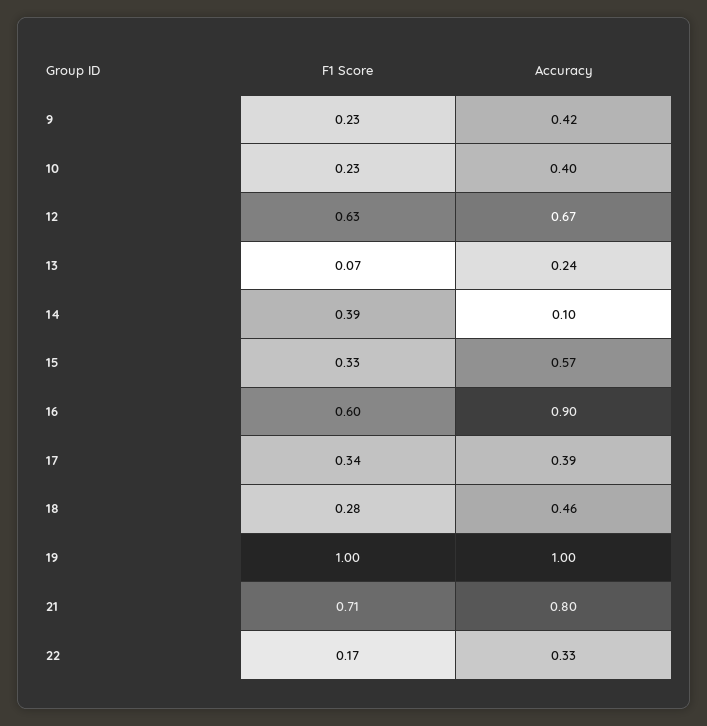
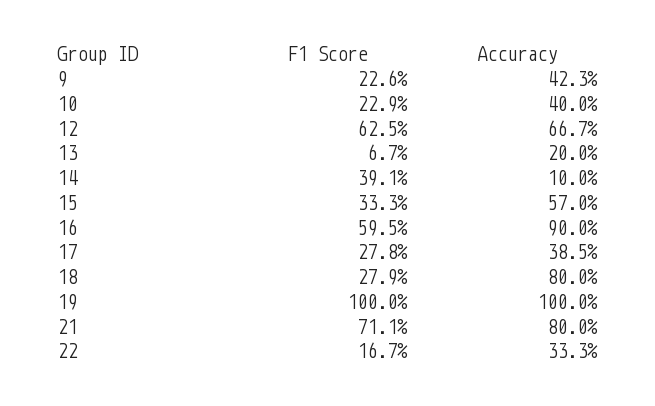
  {
    "F1 Score": {
      "9": 0.226,
      "10": 0.229,
      "12": 0.625,
      "13": 0.067,
      "14": 0.391,
      "15": 0.333,
      "16": 0.595,
-     "17": 0.34,
+     "17": 0.278,
      "18": 0.279,
      "19": 1,
      "21": 0.711,
      "22": 0.167
    },
    "Accuracy": {
      "9": 0.423,
      "10": 0.4,
      "12": 0.667,
-     "13": 0.24,
+     "13": 0.2,
      "14": 0.1,
      "15": 0.57,
      "16": 0.9,
      "17": 0.385,
-     "18": 0.46,
+     "18": 0.8,
      "19": 1,
      "21": 0.8,
      "22": 0.333
    }
  }

